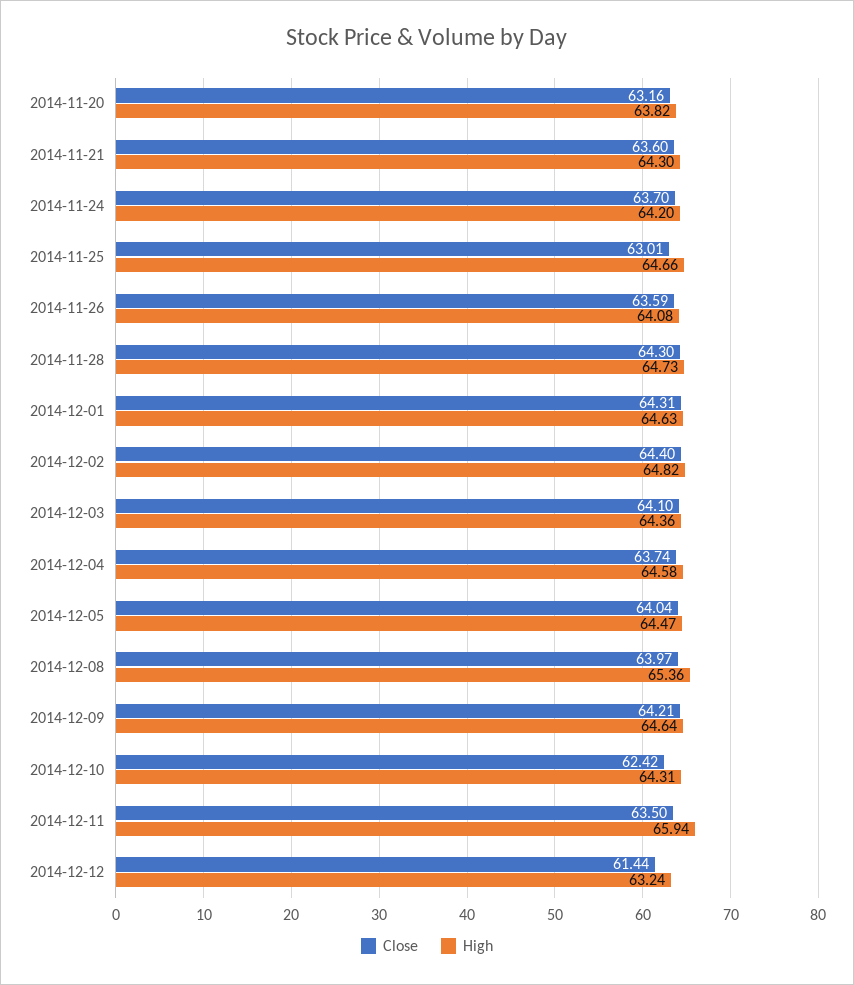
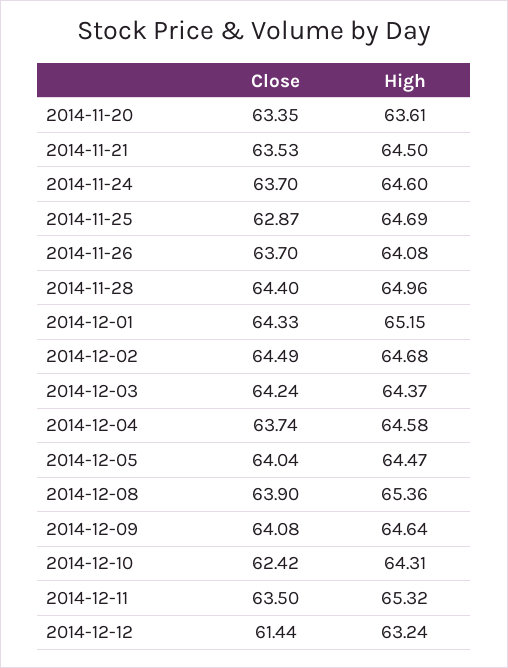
  {
    "Close": {
-     "2014-11-20": 63.16,
+     "2014-11-20": 63.35,
-     "2014-11-21": 63.6,
+     "2014-11-21": 63.53,
      "2014-11-24": 63.7,
-     "2014-11-25": 63.01,
+     "2014-11-25": 62.87,
-     "2014-11-26": 63.59,
+     "2014-11-26": 63.7,
-     "2014-11-28": 64.3,
+     "2014-11-28": 64.4,
-     "2014-12-01": 64.31,
+     "2014-12-01": 64.33,
-     "2014-12-02": 64.4,
+     "2014-12-02": 64.49,
-     "2014-12-03": 64.1,
+     "2014-12-03": 64.24,
      "2014-12-04": 63.74,
      "2014-12-05": 64.04,
-     "2014-12-08": 63.97,
+     "2014-12-08": 63.9,
-     "2014-12-09": 64.21,
+     "2014-12-09": 64.08,
      "2014-12-10": 62.42,
      "2014-12-11": 63.5,
      "2014-12-12": 61.44
    },
    "High": {
-     "2014-11-20": 63.82,
+     "2014-11-20": 63.61,
-     "2014-11-21": 64.3,
+     "2014-11-21": 64.5,
-     "2014-11-24": 64.2,
+     "2014-11-24": 64.6,
-     "2014-11-25": 64.66,
+     "2014-11-25": 64.69,
      "2014-11-26": 64.08,
-     "2014-11-28": 64.73,
+     "2014-11-28": 64.96,
-     "2014-12-01": 64.63,
+     "2014-12-01": 65.15,
-     "2014-12-02": 64.82,
+     "2014-12-02": 64.68,
-     "2014-12-03": 64.36,
+     "2014-12-03": 64.37,
      "2014-12-04": 64.58,
      "2014-12-05": 64.47,
      "2014-12-08": 65.36,
      "2014-12-09": 64.64,
      "2014-12-10": 64.31,
-     "2014-12-11": 65.94,
+     "2014-12-11": 65.32,
      "2014-12-12": 63.24
    }
  }

